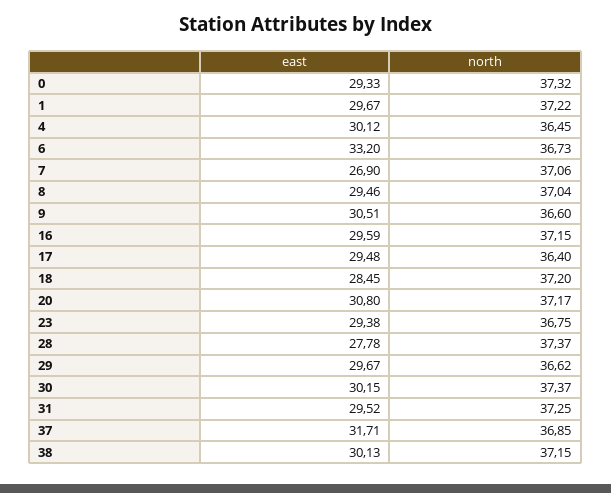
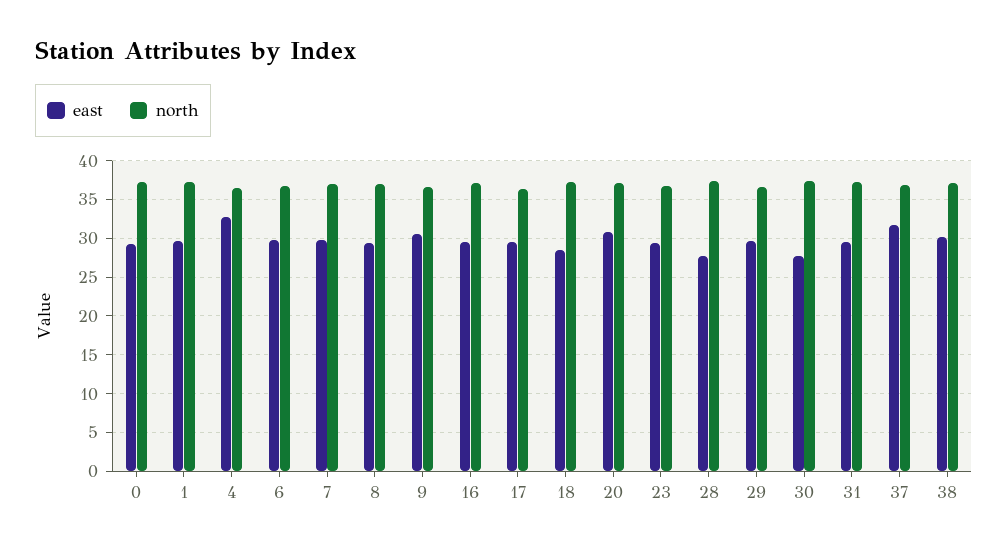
  {
    "east": {
      "0": 29.33,
      "1": 29.67,
-     "4": 30.12,
+     "4": 33,
-     "6": 33.2,
+     "6": 30,
-     "7": 26.9,
+     "7": 30,
      "8": 29.46,
      "9": 30.51,
      "16": 29.59,
      "17": 29.48,
      "18": 28.45,
      "20": 30.8,
      "23": 29.38,
      "28": 27.78,
      "29": 29.67,
-     "30": 30.15,
+     "30": 28,
      "31": 29.52,
      "37": 31.71,
      "38": 30.13
    },
    "north": {
      "0": 37.32,
      "1": 37.22,
      "4": 36.45,
      "6": 36.73,
      "7": 37.06,
      "8": 37.04,
      "9": 36.6,
      "16": 37.15,
      "17": 36.4,
      "18": 37.2,
      "20": 37.17,
      "23": 36.75,
      "28": 37.37,
      "29": 36.62,
      "30": 37.37,
      "31": 37.25,
      "37": 36.85,
      "38": 37.15
    }
  }

